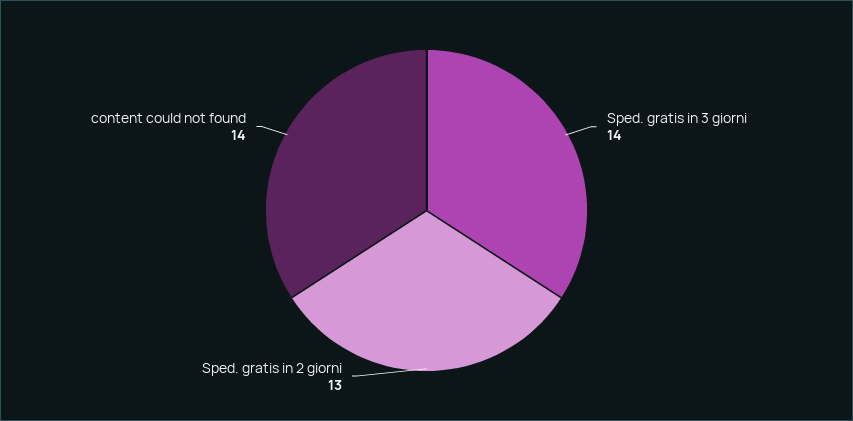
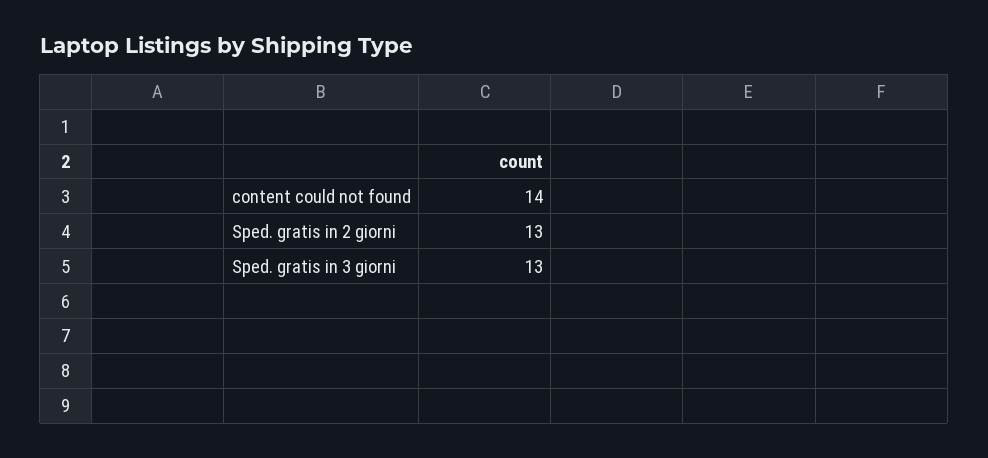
  {
-   "Sped. gratis in 3 giorni": 14,
+   "Sped. gratis in 3 giorni": 13,
    "Sped. gratis in 2 giorni": 13,
    "content could not found": 14
  }

